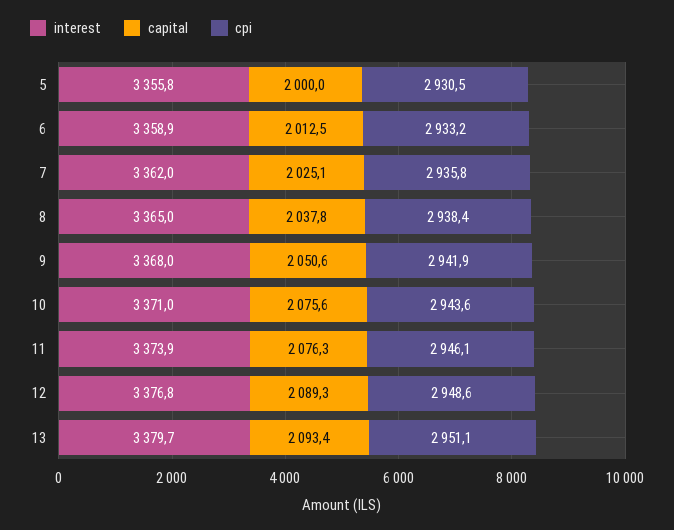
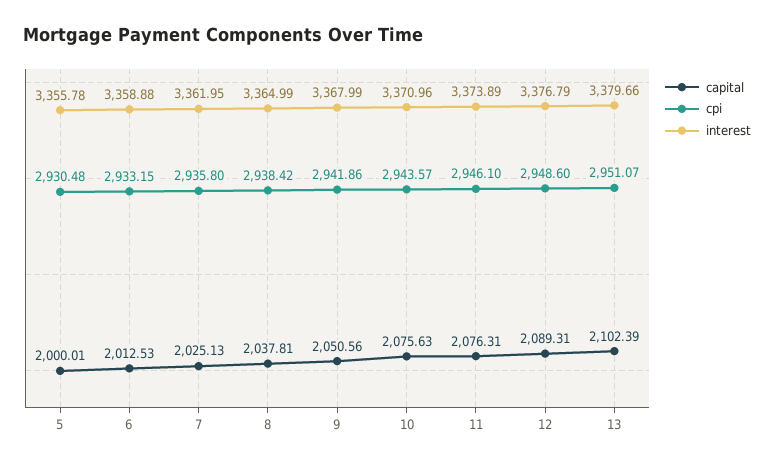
  {
    "interest": {
      "5": 3355.78,
      "6": 3358.88,
      "7": 3361.95,
      "8": 3364.99,
      "9": 3367.99,
      "10": 3370.96,
      "11": 3373.89,
      "12": 3376.79,
      "13": 3379.66
    },
    "capital": {
      "5": 2000.01,
      "6": 2012.53,
      "7": 2025.13,
      "8": 2037.81,
      "9": 2050.56,
      "10": 2075.63,
      "11": 2076.31,
      "12": 2089.31,
-     "13": 2093.4
+     "13": 2102.39
    },
    "cpi": {
      "5": 2930.48,
      "6": 2933.15,
      "7": 2935.8,
      "8": 2938.42,
      "9": 2941.86,
      "10": 2943.57,
      "11": 2946.1,
      "12": 2948.6,
      "13": 2951.07
    }
  }

